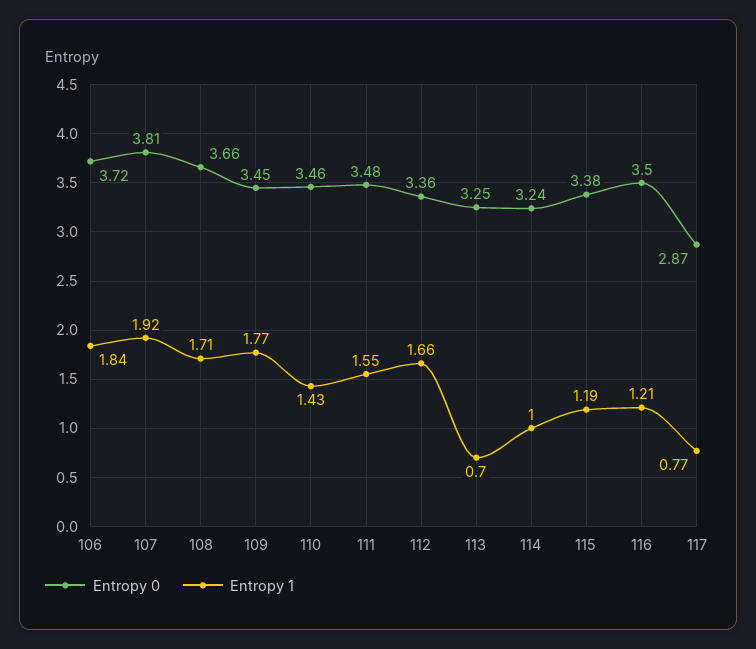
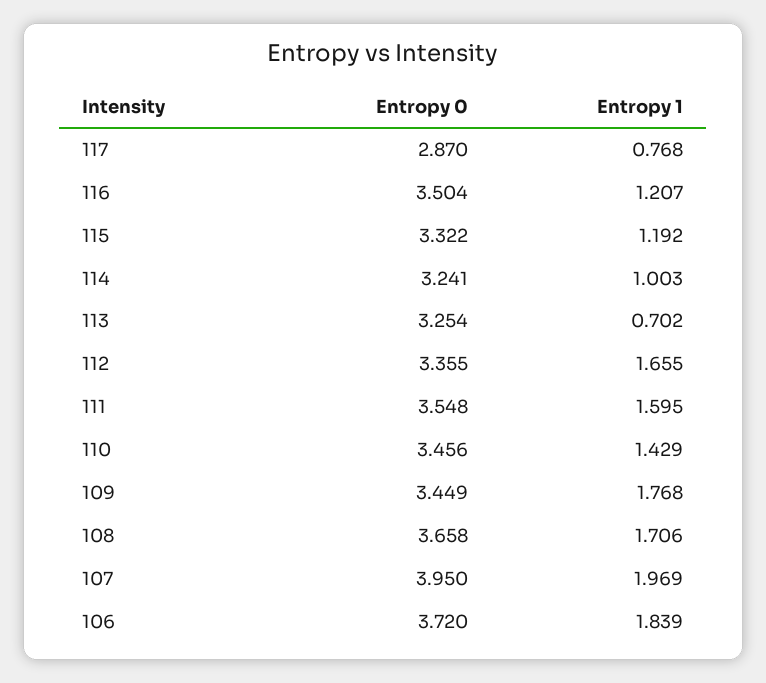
  {
    "Entropy 0": {
      "106": 3.72,
-     "107": 3.81,
+     "107": 3.95,
      "108": 3.658,
      "109": 3.449,
      "110": 3.456,
-     "111": 3.48,
+     "111": 3.548,
      "112": 3.355,
      "113": 3.254,
      "114": 3.241,
-     "115": 3.38,
+     "115": 3.322,
      "116": 3.504,
      "117": 2.87
    },
    "Entropy 1": {
      "106": 1.839,
-     "107": 1.92,
+     "107": 1.969,
      "108": 1.706,
      "109": 1.768,
      "110": 1.429,
-     "111": 1.55,
+     "111": 1.595,
      "112": 1.655,
      "113": 0.702,
      "114": 1.003,
      "115": 1.192,
      "116": 1.207,
      "117": 0.768
    }
  }

